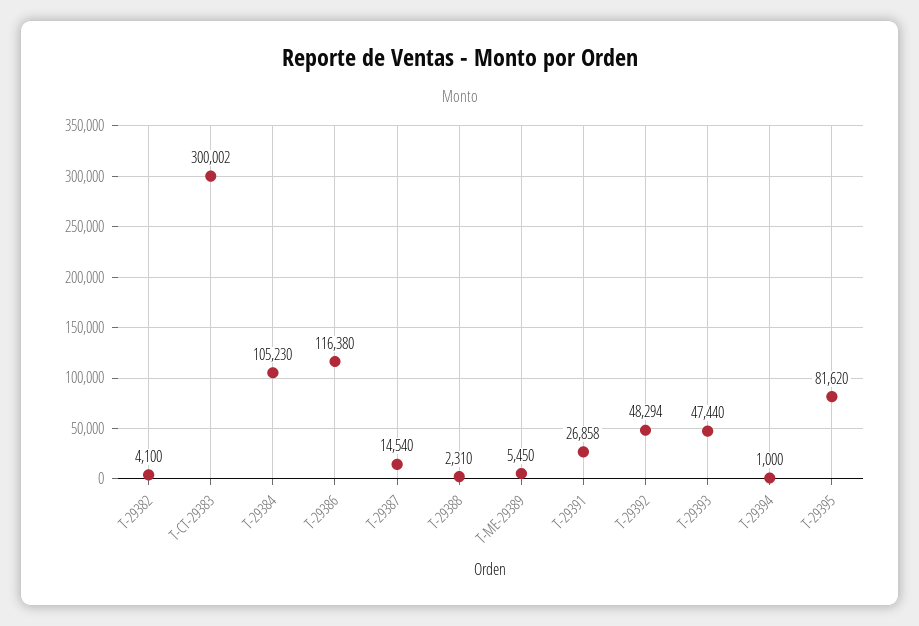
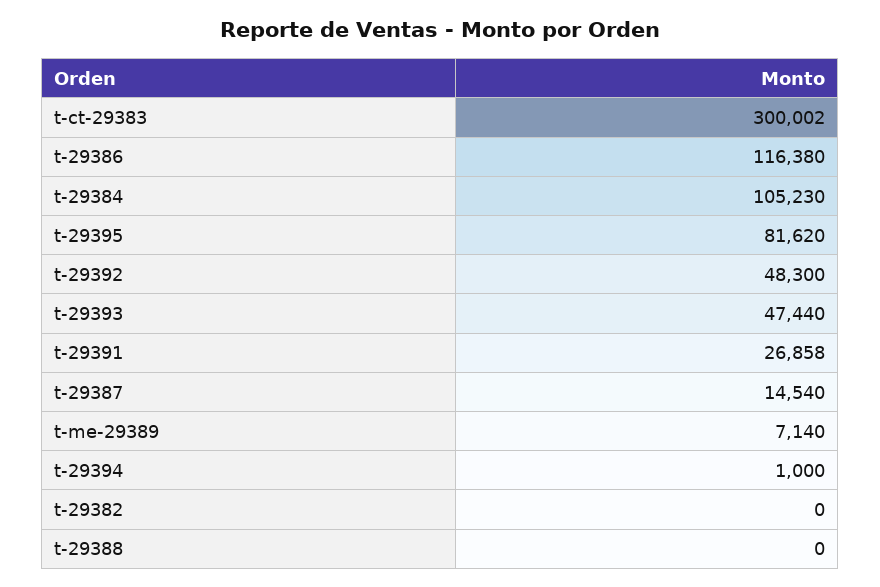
  {
-   "T-29382": 4100,
+   "T-29382": 0,
    "T-CT-29383": 300002,
    "T-29384": 105230,
    "T-29386": 116380,
    "T-29387": 14540,
-   "T-29388": 2310,
+   "T-29388": 0,
-   "T-ME-29389": 5450,
+   "T-ME-29389": 7140,
    "T-29391": 26858,
-   "T-29392": 48294,
+   "T-29392": 48300,
    "T-29393": 47440,
    "T-29394": 1000,
    "T-29395": 81620
  }

